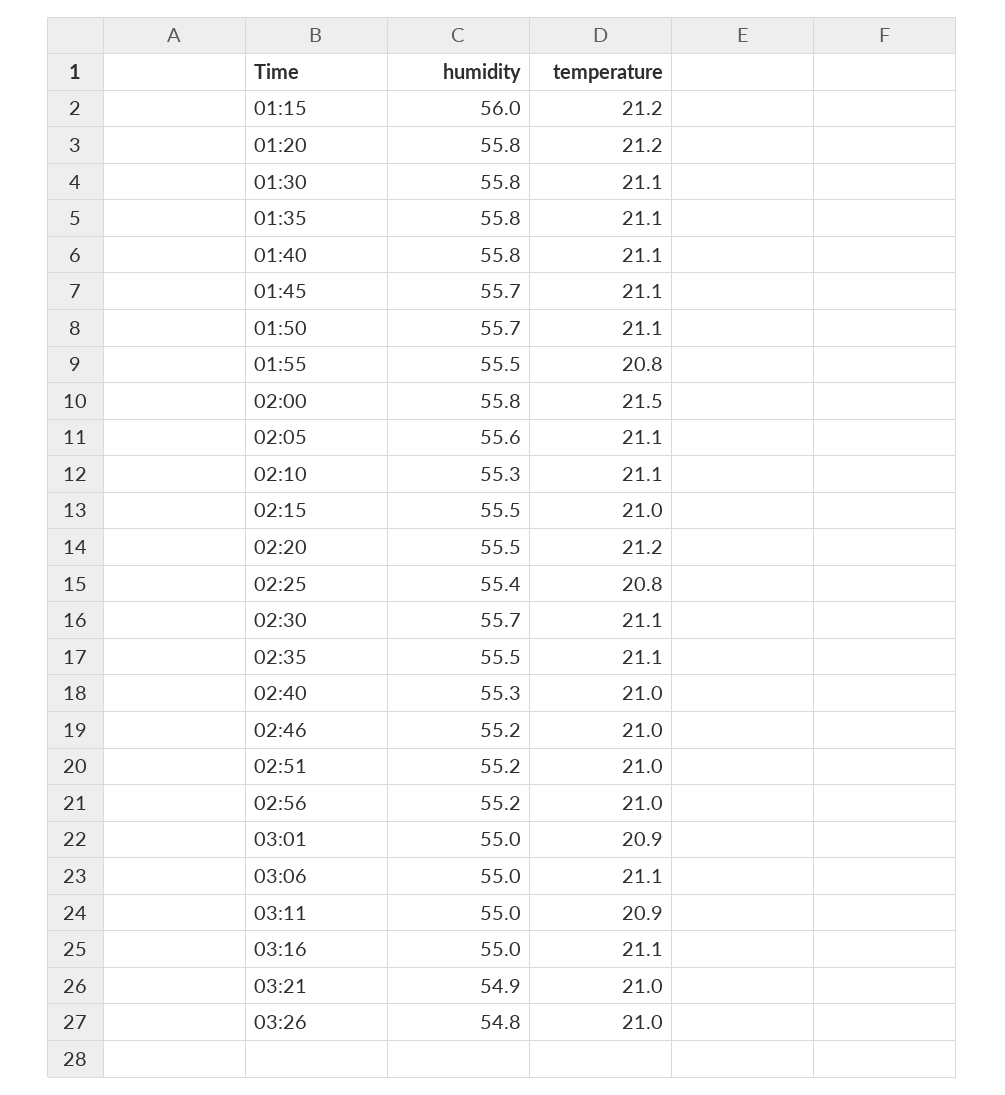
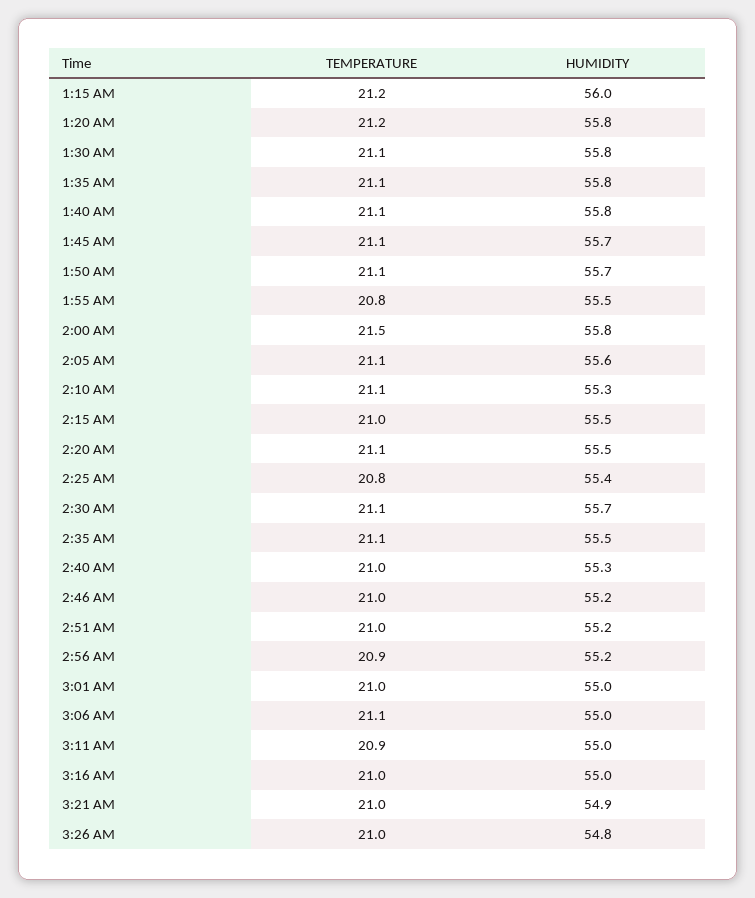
  {
    "humidity": {
      "01:15": 56,
      "01:20": 55.8,
      "01:30": 55.8,
      "01:35": 55.8,
      "01:40": 55.8,
      "01:45": 55.7,
      "01:50": 55.7,
      "01:55": 55.5,
      "02:00": 55.8,
      "02:05": 55.6,
      "02:10": 55.3,
      "02:15": 55.5,
      "02:20": 55.5,
      "02:25": 55.4,
      "02:30": 55.7,
      "02:35": 55.5,
      "02:40": 55.3,
      "02:46": 55.2,
      "02:51": 55.2,
      "02:56": 55.2,
      "03:01": 55,
      "03:06": 55,
      "03:11": 55,
      "03:16": 55,
      "03:21": 54.9,
      "03:26": 54.8
    },
    "temperature": {
      "01:15": 21.2,
      "01:20": 21.2,
      "01:30": 21.1,
      "01:35": 21.1,
      "01:40": 21.1,
      "01:45": 21.1,
      "01:50": 21.1,
      "01:55": 20.8,
      "02:00": 21.5,
      "02:05": 21.1,
      "02:10": 21.1,
      "02:15": 21,
-     "02:20": 21.2,
+     "02:20": 21.1,
      "02:25": 20.8,
      "02:30": 21.1,
      "02:35": 21.1,
      "02:40": 21,
      "02:46": 21,
      "02:51": 21,
-     "02:56": 21,
+     "02:56": 20.9,
-     "03:01": 20.9,
+     "03:01": 21,
      "03:06": 21.1,
      "03:11": 20.9,
-     "03:16": 21.1,
+     "03:16": 21,
      "03:21": 21,
      "03:26": 21
    }
  }

